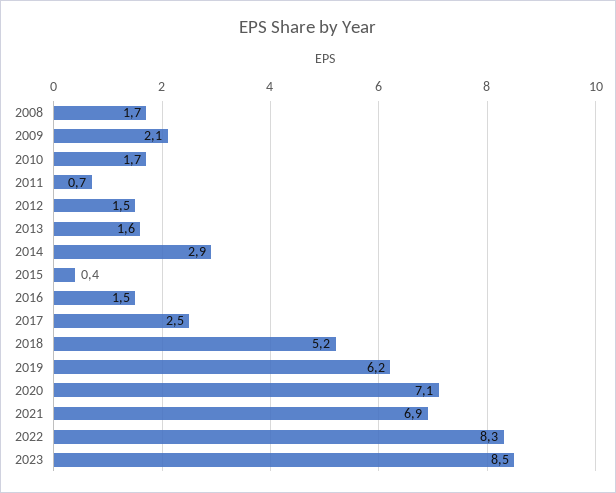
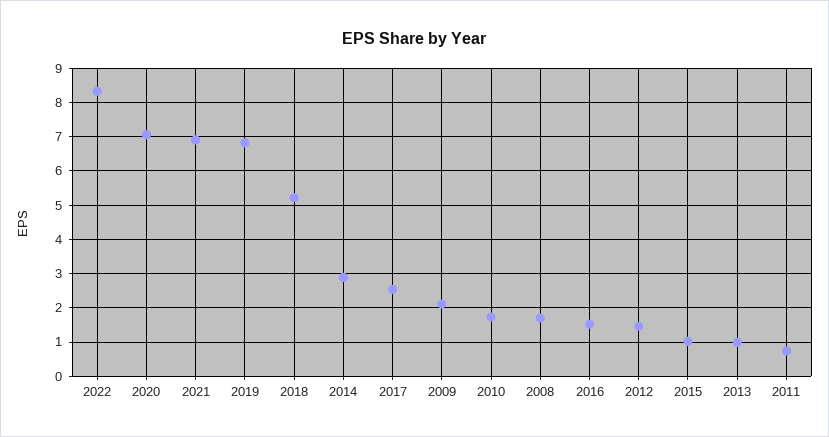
  {
    "2008": 1.7,
    "2009": 2.1,
    "2010": 1.7,
    "2011": 0.7,
    "2012": 1.5,
-   "2013": 1.6,
+   "2013": 1,
    "2014": 2.9,
-   "2015": 0.4,
+   "2015": 1,
    "2016": 1.5,
    "2017": 2.5,
    "2018": 5.2,
-   "2019": 6.2,
+   "2019": 6.8,
    "2020": 7.1,
    "2021": 6.9,
-   "2022": 8.3,
+   "2022": 8.3
-   "2023": 8.5
  }

